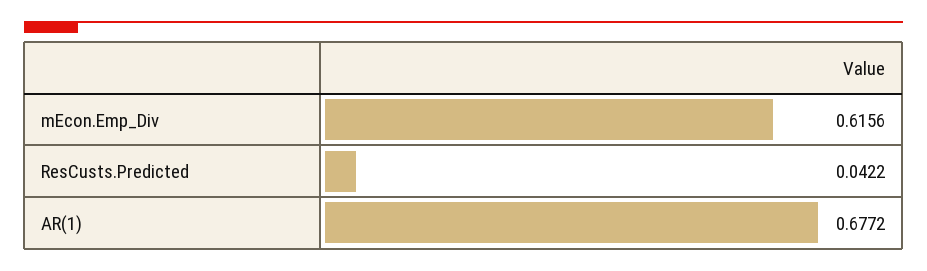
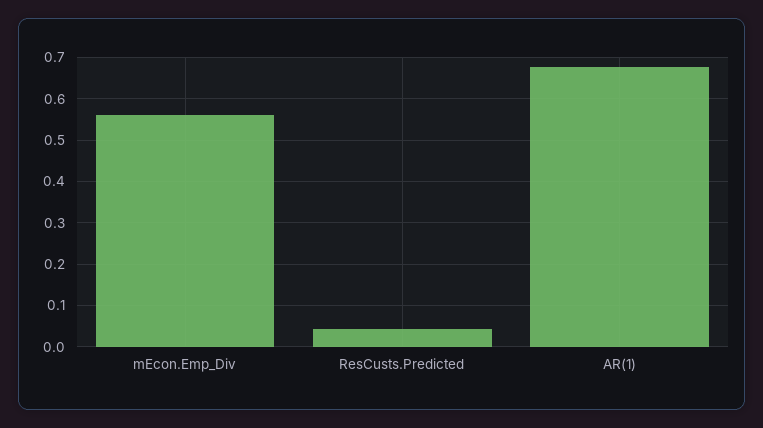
  {
-   "mEcon.Emp_Div": 0.6156,
+   "mEcon.Emp_Div": 0.56,
    "ResCusts.Predicted": 0.0422,
    "AR(1)": 0.6772
  }

